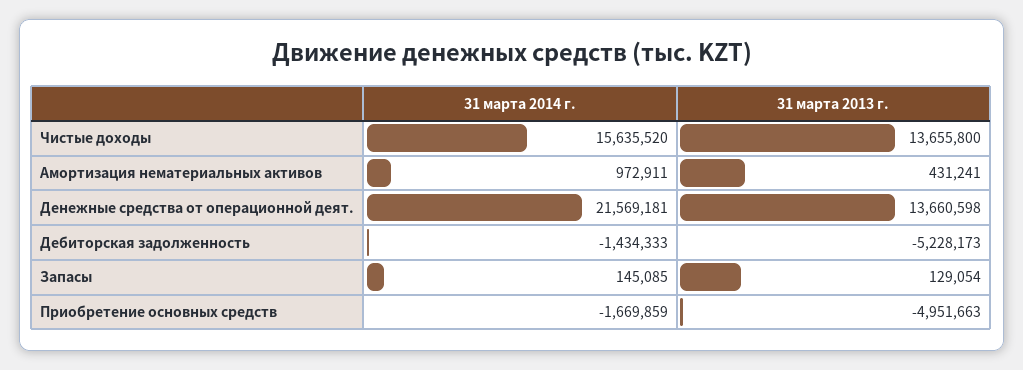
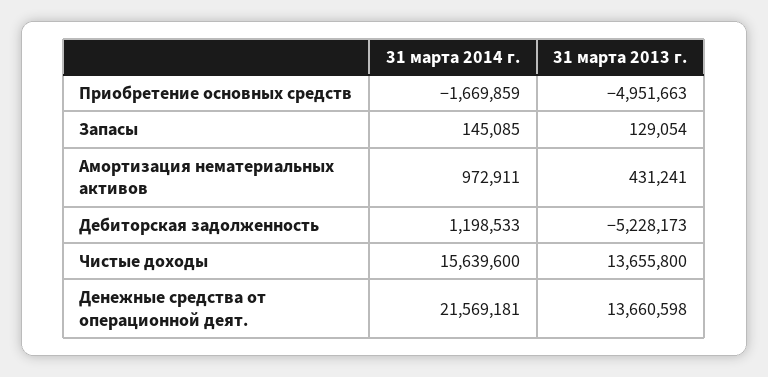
  {
    "31 марта 2014 г.": {
-     "Чистые доходы": 15635520,
+     "Чистые доходы": 15639600,
      "Амортизация нематериальных активов": 972911,
      "Денежные средства от операционной деят.": 21569181,
-     "Дебиторская задолженность": -1434333,
+     "Дебиторская задолженность": 1198533,
      "Запасы": 145085,
      "Приобретение основных средств": -1669859
    },
    "31 марта 2013 г.": {
      "Чистые доходы": 13655800,
      "Амортизация нематериальных активов": 431241,
      "Денежные средства от операционной деят.": 13660598,
      "Дебиторская задолженность": -5228173,
      "Запасы": 129054,
      "Приобретение основных средств": -4951663
    }
  }

